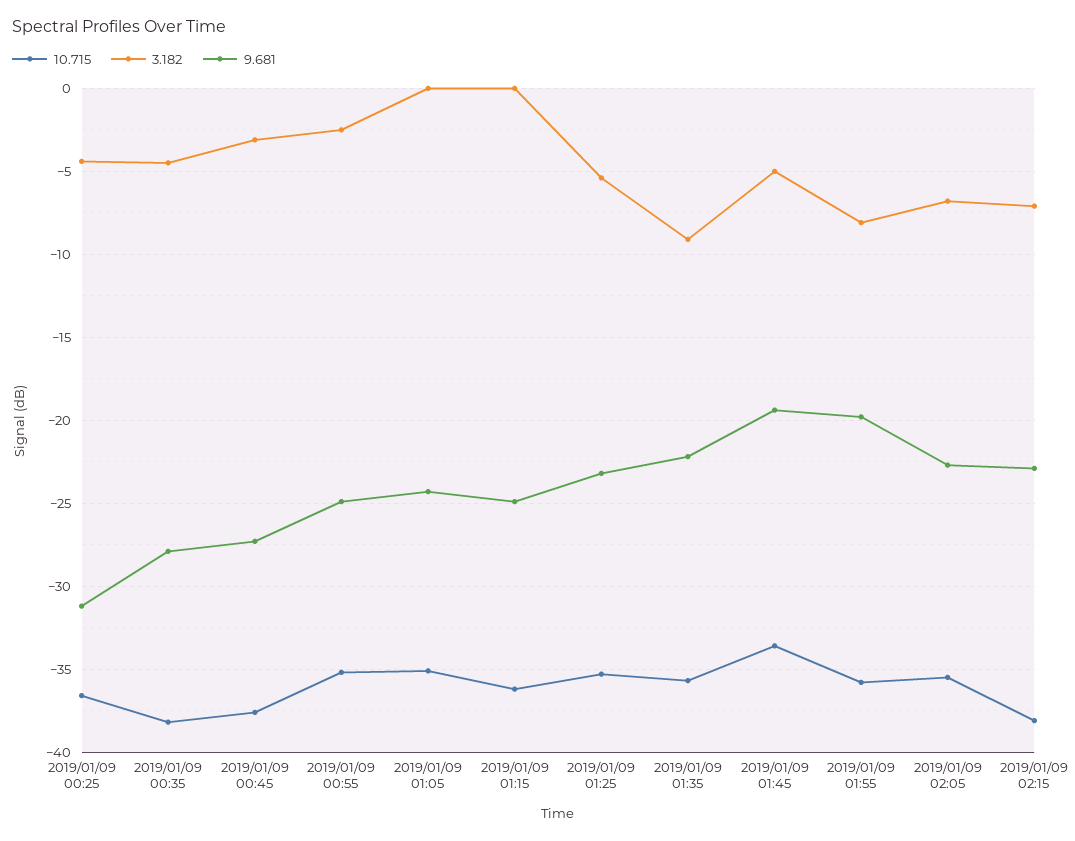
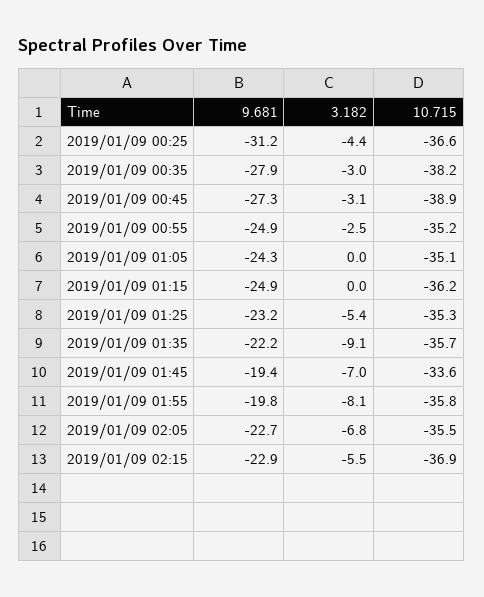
  {
    "10.715": {
      "2019/01/09 00:25": -36.6,
      "2019/01/09 00:35": -38.2,
-     "2019/01/09 00:45": -37.5,
+     "2019/01/09 00:45": -38.9,
      "2019/01/09 00:55": -35.2,
      "2019/01/09 01:05": -35.1,
      "2019/01/09 01:15": -36.2,
      "2019/01/09 01:25": -35.3,
      "2019/01/09 01:35": -35.7,
      "2019/01/09 01:45": -33.6,
      "2019/01/09 01:55": -35.8,
      "2019/01/09 02:05": -35.5,
-     "2019/01/09 02:15": -38
+     "2019/01/09 02:15": -36.9
    },
    "3.182": {
      "2019/01/09 00:25": -4.4,
-     "2019/01/09 00:35": -4.5,
+     "2019/01/09 00:35": -3,
      "2019/01/09 00:45": -3.1,
      "2019/01/09 00:55": -2.5,
      "2019/01/09 01:05": 0,
      "2019/01/09 01:15": 0,
      "2019/01/09 01:25": -5.4,
      "2019/01/09 01:35": -9.1,
-     "2019/01/09 01:45": -5,
+     "2019/01/09 01:45": -7,
      "2019/01/09 01:55": -8.1,
      "2019/01/09 02:05": -6.8,
-     "2019/01/09 02:15": -7
+     "2019/01/09 02:15": -5.5
    },
    "9.681": {
      "2019/01/09 00:25": -31.2,
      "2019/01/09 00:35": -27.9,
      "2019/01/09 00:45": -27.3,
      "2019/01/09 00:55": -24.9,
      "2019/01/09 01:05": -24.3,
      "2019/01/09 01:15": -24.9,
      "2019/01/09 01:25": -23.2,
      "2019/01/09 01:35": -22.2,
      "2019/01/09 01:45": -19.4,
      "2019/01/09 01:55": -19.8,
      "2019/01/09 02:05": -22.7,
      "2019/01/09 02:15": -22.9
    }
  }

